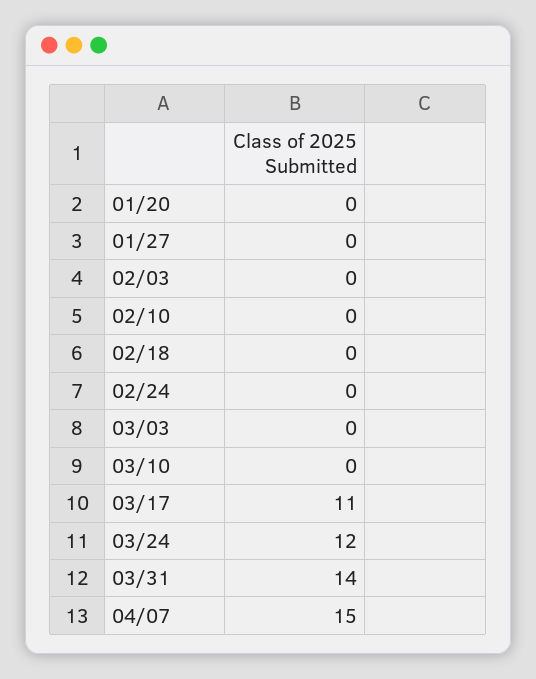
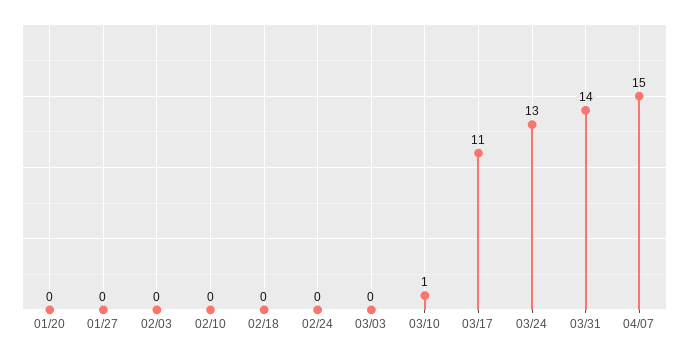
  {
    "01/20": 0,
    "01/27": 0,
    "02/03": 0,
    "02/10": 0,
    "02/18": 0,
    "02/24": 0,
    "03/03": 0,
-   "03/10": 0,
+   "03/10": 1,
    "03/17": 11,
-   "03/24": 12,
+   "03/24": 13,
    "03/31": 14,
    "04/07": 15
  }

